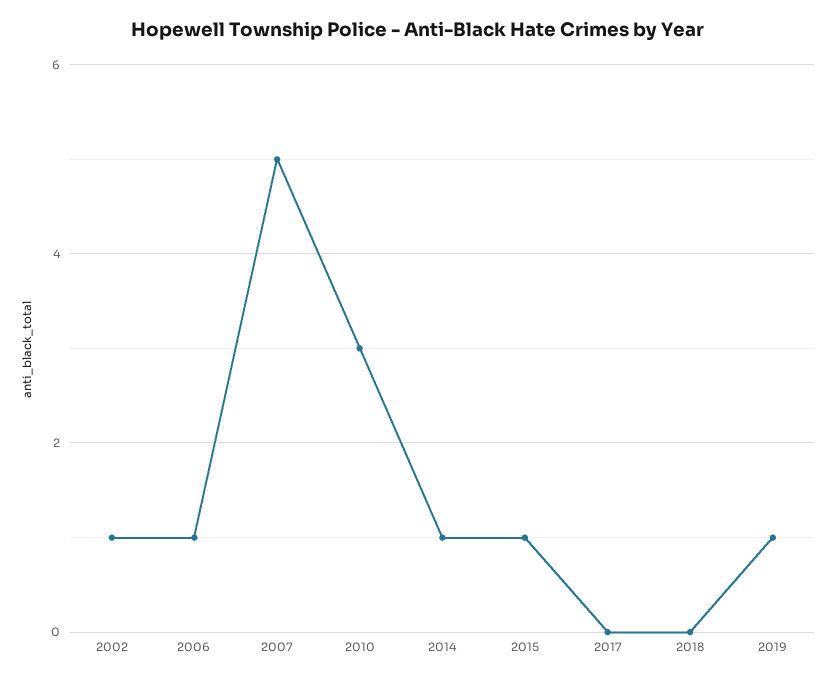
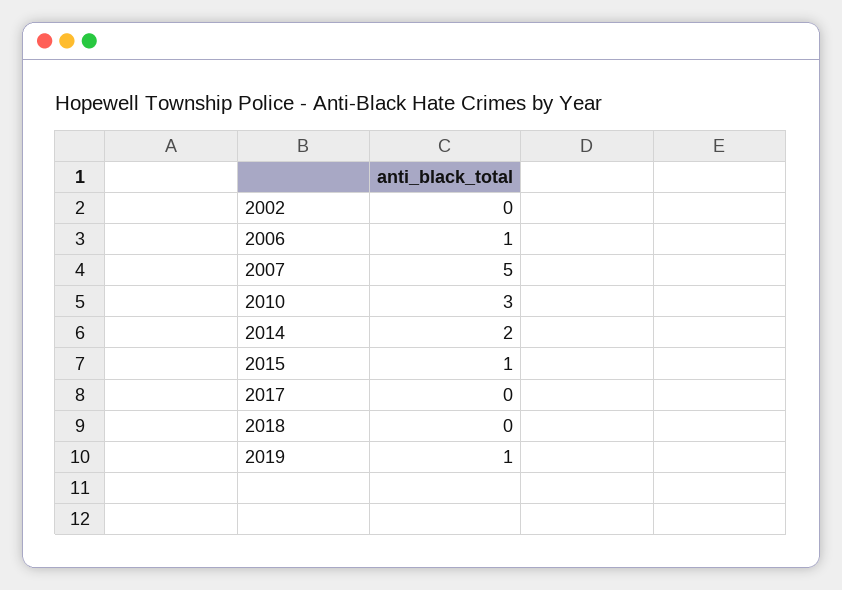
  {
-   "2002": 1,
+   "2002": 0,
    "2006": 1,
    "2007": 5,
    "2010": 3,
-   "2014": 1,
+   "2014": 2,
    "2015": 1,
    "2017": 0,
    "2018": 0,
    "2019": 1
  }

